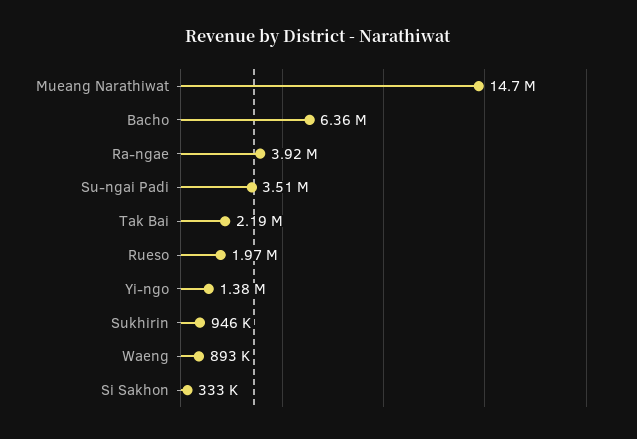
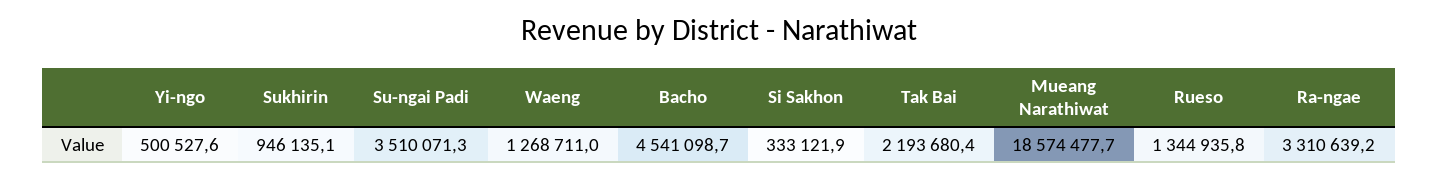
  {
-   "Mueang Narathiwat": 14700000,
+   "Mueang Narathiwat": 18574477.7,
-   "Bacho": 6360000,
+   "Bacho": 4541098.7,
-   "Ra-ngae": 3920000,
+   "Ra-ngae": 3310639.2,
    "Su-ngai Padi": 3510071.3,
    "Tak Bai": 2193680.4,
-   "Rueso": 1970000,
+   "Rueso": 1344935.8,
-   "Yi-ngo": 1380000,
+   "Yi-ngo": 500527.6,
    "Sukhirin": 946135.1,
-   "Waeng": 893000,
+   "Waeng": 1268711,
    "Si Sakhon": 333121.9
  }

